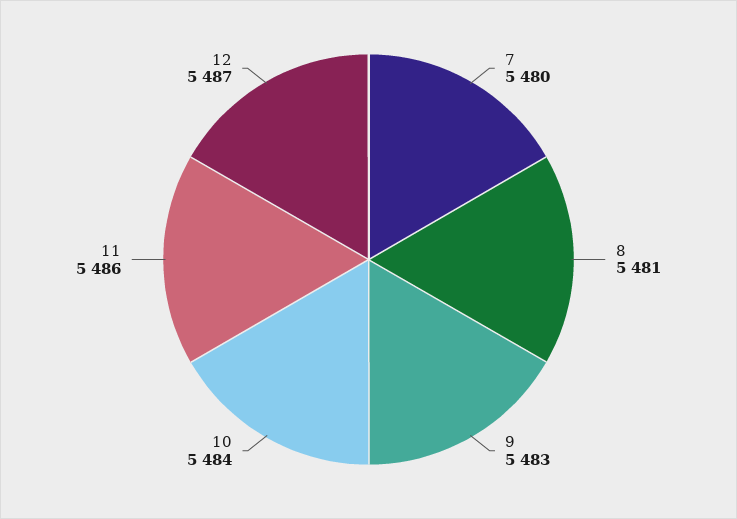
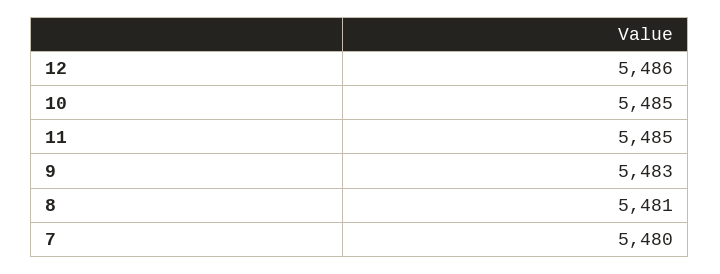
  {
    "7": 5480,
    "8": 5481,
    "9": 5483,
-   "10": 5484,
+   "10": 5485,
-   "11": 5486,
+   "11": 5485,
-   "12": 5487
+   "12": 5486
  }

